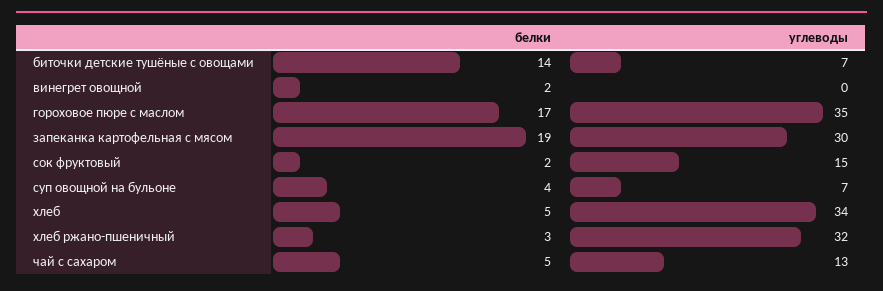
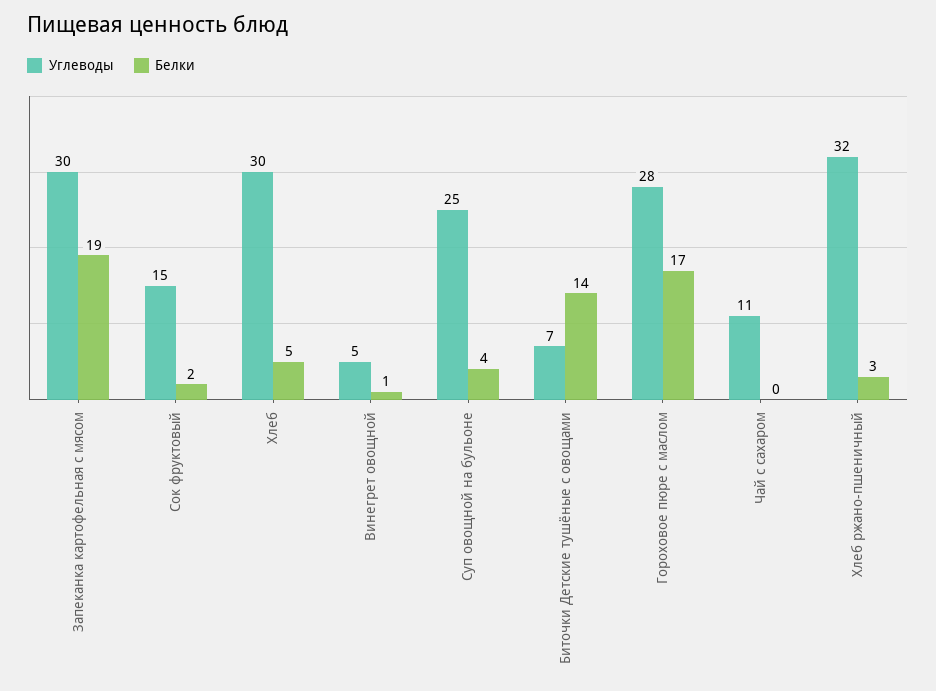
  {
    "белки": {
      "биточки детские тушёные с овощами": 14,
-     "винегрет овощной": 2,
+     "винегрет овощной": 1,
      "гороховое пюре с маслом": 17,
      "запеканка картофельная с мясом": 19,
      "сок фруктовый": 2,
      "суп овощной на бульоне": 4,
      "хлеб": 5,
      "хлеб ржано-пшеничный": 3,
-     "чай с сахаром": 5
+     "чай с сахаром": 0
    },
    "углеводы": {
      "биточки детские тушёные с овощами": 7,
-     "винегрет овощной": 0,
+     "винегрет овощной": 5,
-     "гороховое пюре с маслом": 35,
+     "гороховое пюре с маслом": 28,
      "запеканка картофельная с мясом": 30,
      "сок фруктовый": 15,
-     "суп овощной на бульоне": 7,
+     "суп овощной на бульоне": 25,
-     "хлеб": 34,
+     "хлеб": 30,
      "хлеб ржано-пшеничный": 32,
-     "чай с сахаром": 13
+     "чай с сахаром": 11
    }
  }

